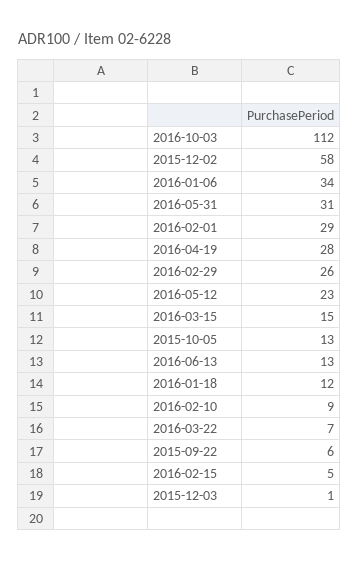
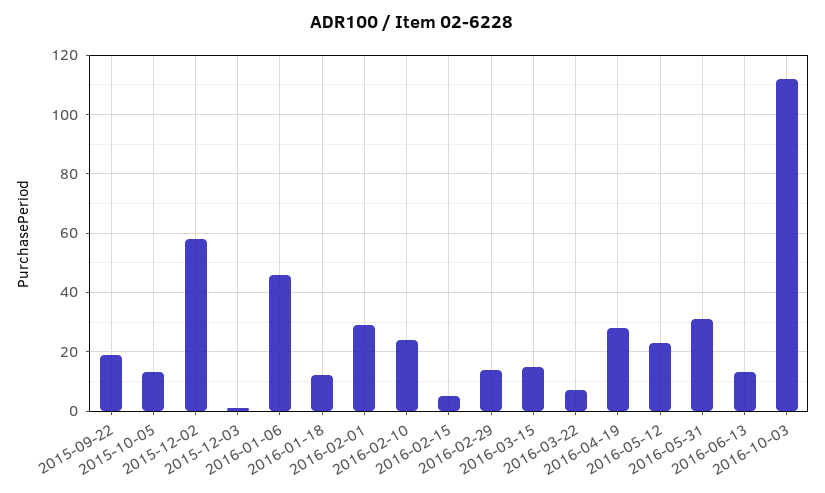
  {
    "2016-10-03": 112,
    "2015-12-02": 58,
-   "2016-01-06": 34,
+   "2016-01-06": 45,
    "2016-05-31": 31,
    "2016-02-01": 29,
    "2016-04-19": 28,
-   "2016-02-29": 26,
+   "2016-02-29": 15,
    "2016-05-12": 23,
    "2016-03-15": 15,
    "2015-10-05": 13,
    "2016-06-13": 13,
    "2016-01-18": 12,
-   "2016-02-10": 9,
+   "2016-02-10": 25,
    "2016-03-22": 7,
-   "2015-09-22": 6,
+   "2015-09-22": 20,
    "2016-02-15": 5,
    "2015-12-03": 1
  }

